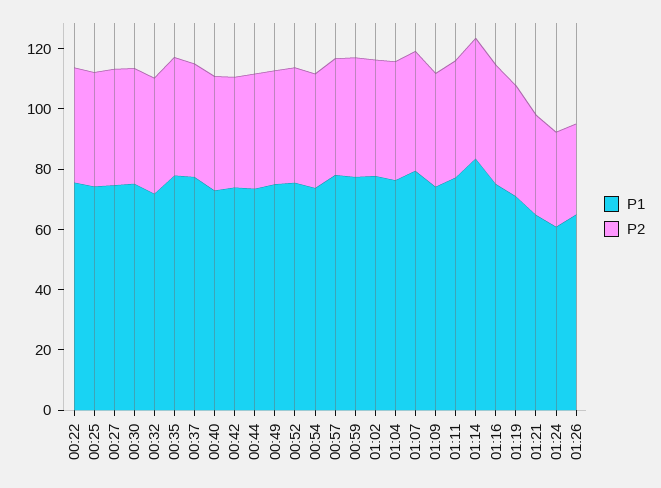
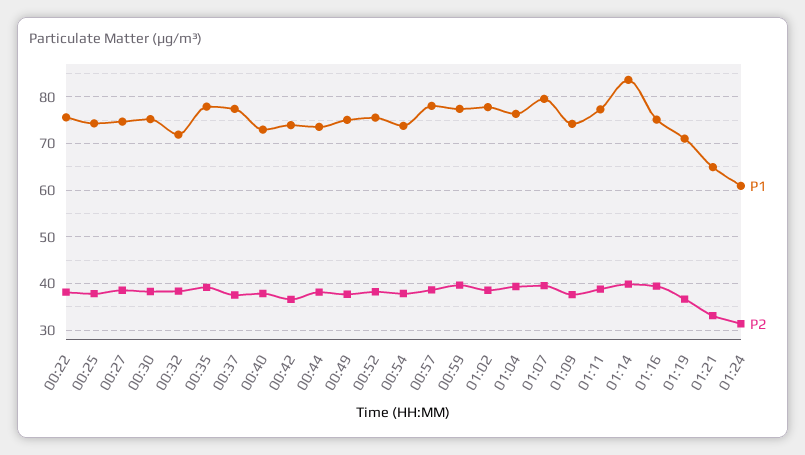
  {
    "P1": {
      "00:22": 76,
      "00:25": 74,
      "00:27": 74,
      "00:30": 76,
      "00:32": 72,
      "00:35": 78,
      "00:37": 78,
      "00:40": 72,
      "00:42": 74,
      "00:44": 74,
      "00:49": 76,
      "00:52": 76,
      "00:54": 74,
      "00:57": 78,
      "00:59": 78,
      "01:02": 78,
      "01:04": 76,
      "01:07": 80,
      "01:09": 74,
      "01:11": 78,
      "01:14": 84,
      "01:16": 76,
      "01:19": 72,
      "01:21": 64,
-     "01:24": 60,
+     "01:24": 60
-     "01:26": 65
    },
    "P2": {
      "00:22": 38,
      "00:25": 38,
      "00:27": 38,
      "00:30": 38,
      "00:32": 38,
      "00:35": 40,
      "00:37": 38,
      "00:40": 38,
      "00:42": 36,
      "00:44": 38,
      "00:49": 38,
      "00:52": 38,
      "00:54": 38,
      "00:57": 38,
      "00:59": 40,
      "01:02": 38,
      "01:04": 40,
      "01:07": 40,
      "01:09": 38,
      "01:11": 38,
      "01:14": 40,
      "01:16": 40,
      "01:19": 36,
      "01:21": 34,
-     "01:24": 32,
+     "01:24": 32
-     "01:26": 30
    }
  }

